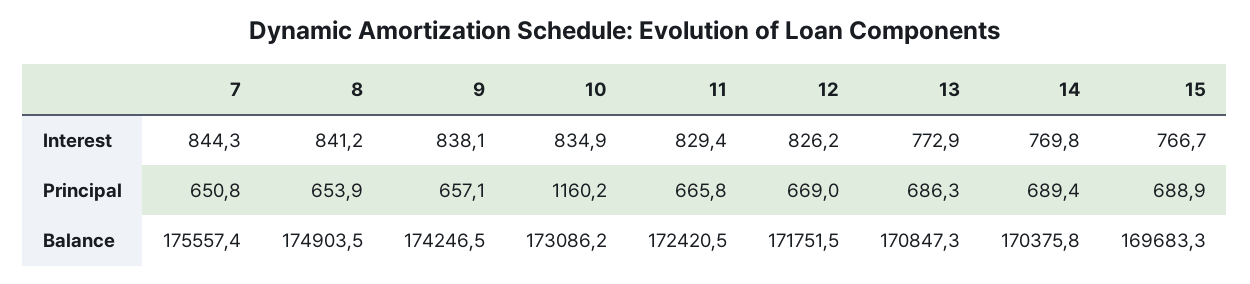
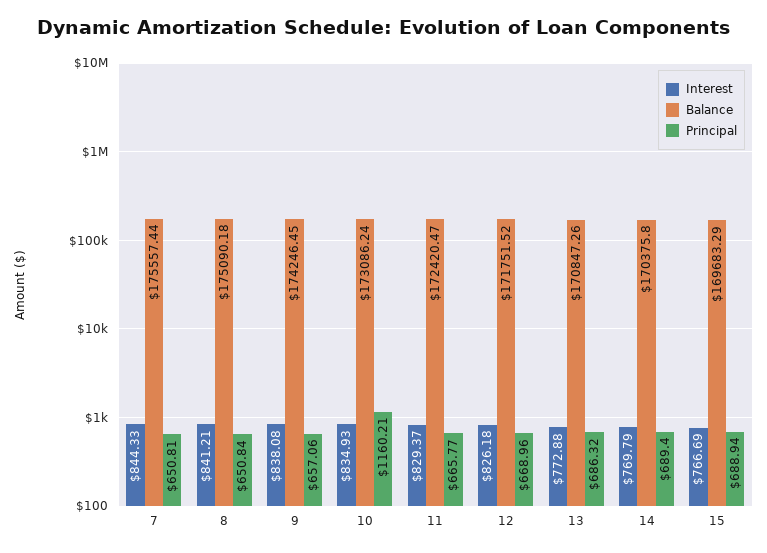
  {
    "Interest": {
      "7": 844.33,
      "8": 841.21,
      "9": 838.08,
      "10": 834.93,
      "11": 829.37,
      "12": 826.18,
      "13": 772.88,
      "14": 769.79,
      "15": 766.69
    },
    "Principal": {
      "7": 650.81,
-     "8": 653.9,
+     "8": 650.84,
      "9": 657.06,
      "10": 1160.21,
      "11": 665.77,
      "12": 668.96,
      "13": 686.32,
      "14": 689.4,
      "15": 688.94
    },
    "Balance": {
      "7": 175557.44,
-     "8": 174903.5,
+     "8": 175090.18,
      "9": 174246.45,
      "10": 173086.24,
      "11": 172420.47,
      "12": 171751.52,
      "13": 170847.26,
      "14": 170375.8,
      "15": 169683.29
    }
  }

